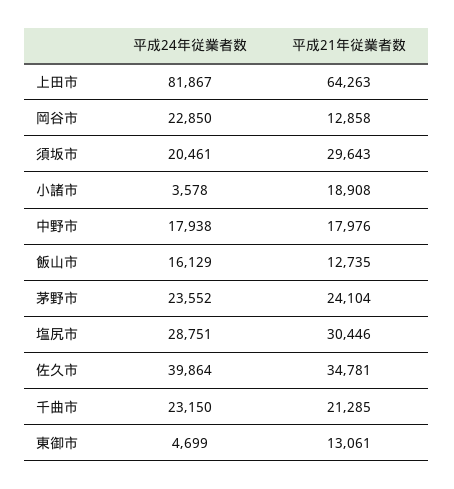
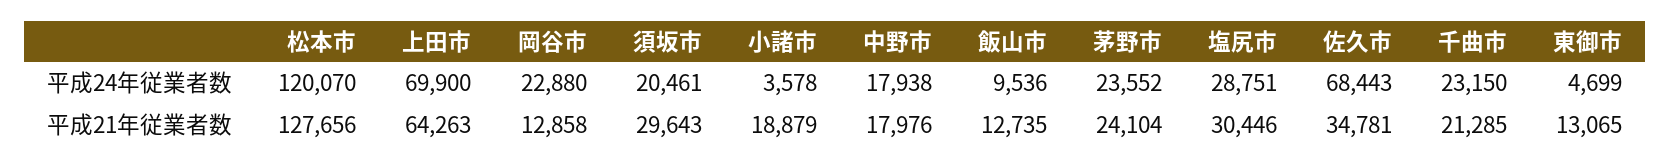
  {
    "平成24年従業者数": {
-     "上田市": 81867,
+     "上田市": 69900,
-     "岡谷市": 22850,
+     "岡谷市": 22880,
      "須坂市": 20461,
      "小諸市": 3578,
      "中野市": 17938,
-     "飯山市": 16129,
+     "飯山市": 9536,
      "茅野市": 23552,
      "塩尻市": 28751,
-     "佐久市": 39864,
+     "佐久市": 68443,
      "千曲市": 23150,
-     "東御市": 4699
+     "東御市": 4699,
+     "松本市": 120070
    },
    "平成21年従業者数": {
      "上田市": 64263,
      "岡谷市": 12858,
      "須坂市": 29643,
-     "小諸市": 18908,
+     "小諸市": 18879,
      "中野市": 17976,
      "飯山市": 12735,
      "茅野市": 24104,
      "塩尻市": 30446,
      "佐久市": 34781,
      "千曲市": 21285,
-     "東御市": 13061
+     "東御市": 13065,
+     "松本市": 127656
    }
  }

